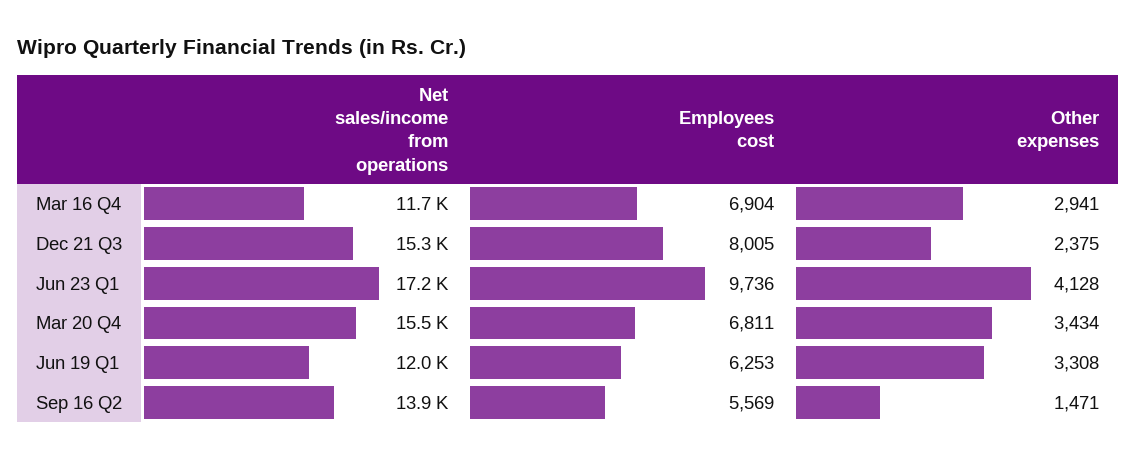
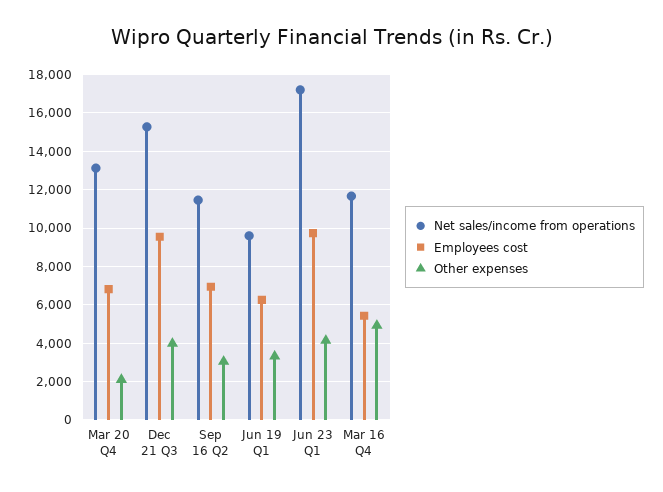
  {
    "Net sales/income from operations": {
      "Mar 16 Q4": 11700,
      "Dec 21 Q3": 15300,
      "Jun 23 Q1": 17200,
-     "Mar 20 Q4": 15500,
+     "Mar 20 Q4": 13000,
-     "Jun 19 Q1": 12000,
+     "Jun 19 Q1": 9500,
-     "Sep 16 Q2": 13900
+     "Sep 16 Q2": 11500
    },
    "Employees cost": {
-     "Mar 16 Q4": 6904,
+     "Mar 16 Q4": 5500,
-     "Dec 21 Q3": 8005,
+     "Dec 21 Q3": 9500,
      "Jun 23 Q1": 9736,
      "Mar 20 Q4": 6811,
      "Jun 19 Q1": 6253,
-     "Sep 16 Q2": 5569
+     "Sep 16 Q2": 7000
    },
    "Other expenses": {
-     "Mar 16 Q4": 2941,
+     "Mar 16 Q4": 5000,
-     "Dec 21 Q3": 2375,
+     "Dec 21 Q3": 4000,
      "Jun 23 Q1": 4128,
-     "Mar 20 Q4": 3434,
+     "Mar 20 Q4": 2000,
      "Jun 19 Q1": 3308,
-     "Sep 16 Q2": 1471
+     "Sep 16 Q2": 3000
    }
  }

